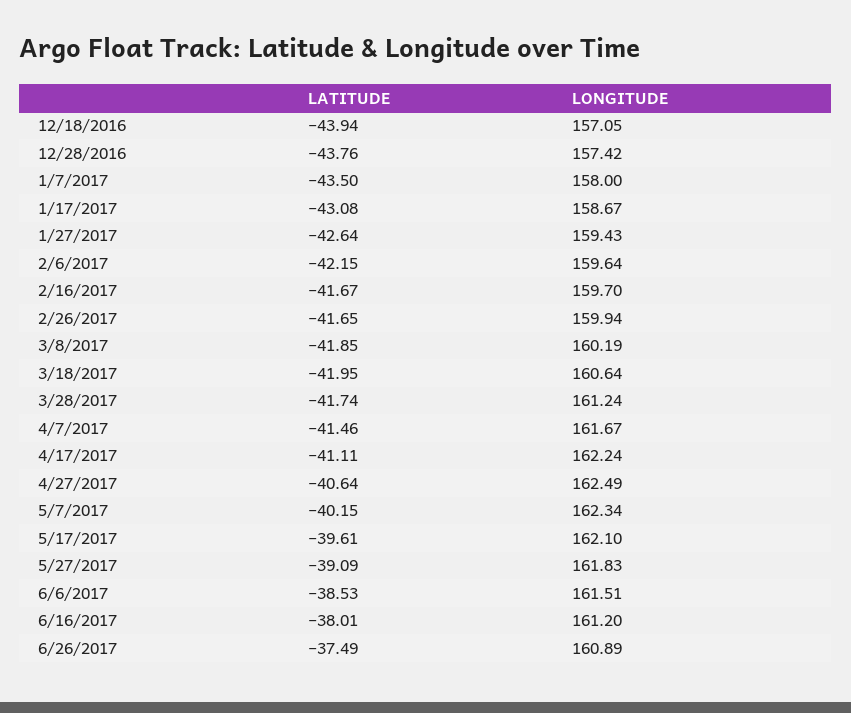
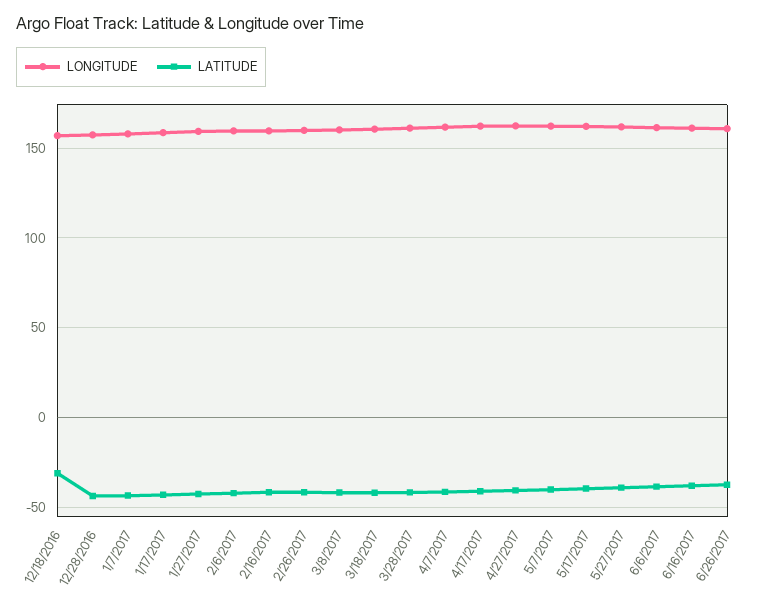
  {
    "LATITUDE": {
-     "12/18/2016": -43.94,
+     "12/18/2016": -30,
      "12/28/2016": -43.76,
      "1/7/2017": -43.5,
      "1/17/2017": -43.08,
      "1/27/2017": -42.64,
      "2/6/2017": -42.15,
      "2/16/2017": -41.67,
      "2/26/2017": -41.65,
      "3/8/2017": -41.85,
      "3/18/2017": -41.95,
      "3/28/2017": -41.74,
      "4/7/2017": -41.46,
      "4/17/2017": -41.11,
      "4/27/2017": -40.64,
      "5/7/2017": -40.15,
      "5/17/2017": -39.61,
      "5/27/2017": -39.09,
      "6/6/2017": -38.53,
      "6/16/2017": -38.01,
      "6/26/2017": -37.49
    },
    "LONGITUDE": {
      "12/18/2016": 157.05,
      "12/28/2016": 157.42,
      "1/7/2017": 158,
      "1/17/2017": 158.67,
      "1/27/2017": 159.43,
      "2/6/2017": 159.64,
      "2/16/2017": 159.7,
      "2/26/2017": 159.94,
      "3/8/2017": 160.19,
      "3/18/2017": 160.64,
      "3/28/2017": 161.24,
      "4/7/2017": 161.67,
      "4/17/2017": 162.24,
      "4/27/2017": 162.49,
      "5/7/2017": 162.34,
      "5/17/2017": 162.1,
      "5/27/2017": 161.83,
      "6/6/2017": 161.51,
      "6/16/2017": 161.2,
      "6/26/2017": 160.89
    }
  }

